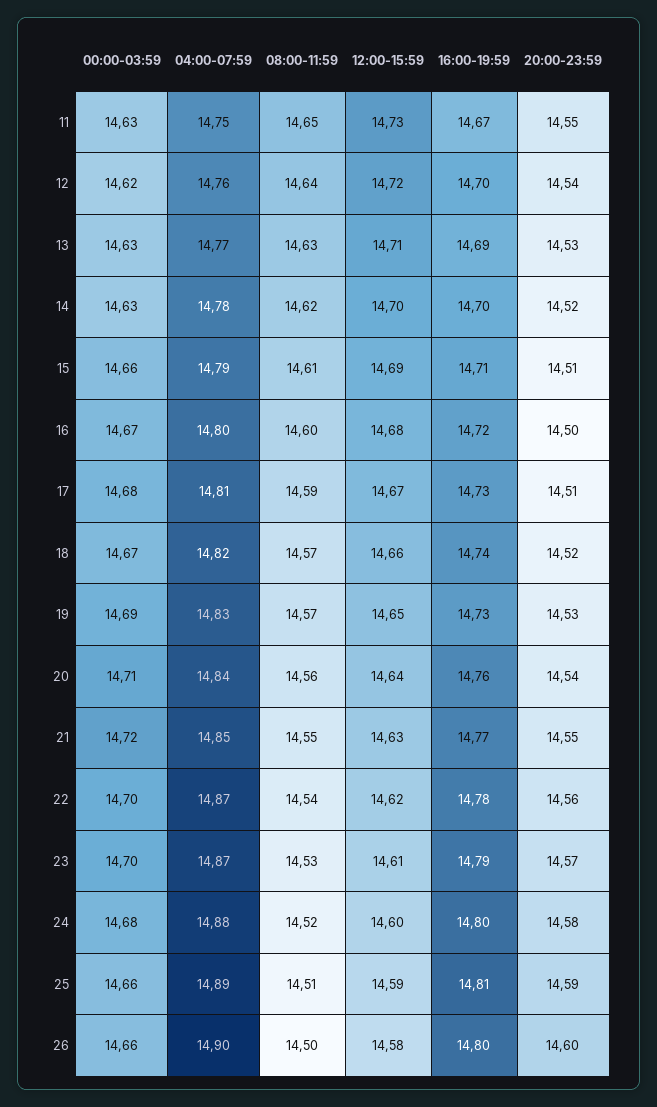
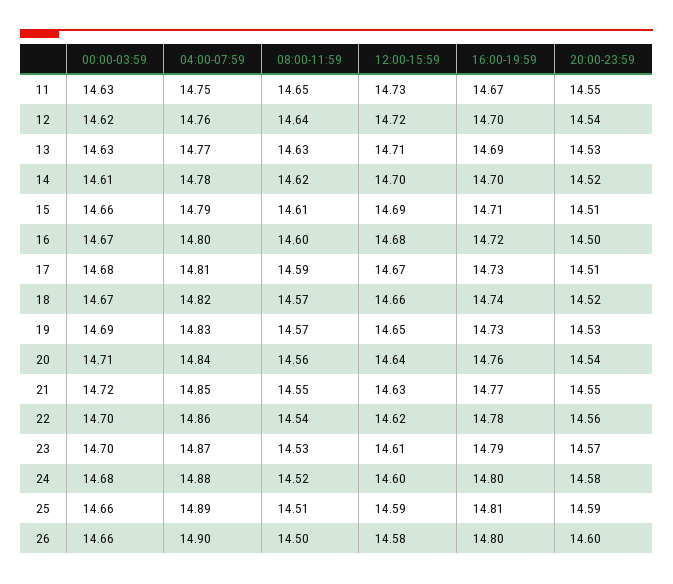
  {
    "00:00-03:59": {
      "11": 14.63,
      "12": 14.62,
      "13": 14.63,
-     "14": 14.63,
+     "14": 14.61,
      "15": 14.66,
      "16": 14.67,
      "17": 14.68,
      "18": 14.67,
      "19": 14.69,
      "20": 14.71,
      "21": 14.72,
      "22": 14.7,
      "23": 14.7,
      "24": 14.68,
      "25": 14.66,
      "26": 14.66
    },
    "04:00-07:59": {
      "11": 14.75,
      "12": 14.76,
      "13": 14.77,
      "14": 14.78,
      "15": 14.79,
      "16": 14.8,
      "17": 14.81,
      "18": 14.82,
      "19": 14.83,
      "20": 14.84,
      "21": 14.85,
-     "22": 14.87,
+     "22": 14.86,
      "23": 14.87,
      "24": 14.88,
      "25": 14.89,
      "26": 14.9
    },
    "08:00-11:59": {
      "11": 14.65,
      "12": 14.64,
      "13": 14.63,
      "14": 14.62,
      "15": 14.61,
      "16": 14.6,
      "17": 14.59,
      "18": 14.57,
      "19": 14.57,
      "20": 14.56,
      "21": 14.55,
      "22": 14.54,
      "23": 14.53,
      "24": 14.52,
      "25": 14.51,
      "26": 14.5
    },
    "12:00-15:59": {
      "11": 14.73,
      "12": 14.72,
      "13": 14.71,
      "14": 14.7,
      "15": 14.69,
      "16": 14.68,
      "17": 14.67,
      "18": 14.66,
      "19": 14.65,
      "20": 14.64,
      "21": 14.63,
      "22": 14.62,
      "23": 14.61,
      "24": 14.6,
      "25": 14.59,
      "26": 14.58
    },
    "16:00-19:59": {
      "11": 14.67,
      "12": 14.7,
      "13": 14.69,
      "14": 14.7,
      "15": 14.71,
      "16": 14.72,
      "17": 14.73,
      "18": 14.74,
      "19": 14.73,
      "20": 14.76,
      "21": 14.77,
      "22": 14.78,
      "23": 14.79,
      "24": 14.8,
      "25": 14.81,
      "26": 14.8
    },
    "20:00-23:59": {
      "11": 14.55,
      "12": 14.54,
      "13": 14.53,
      "14": 14.52,
      "15": 14.51,
      "16": 14.5,
      "17": 14.51,
      "18": 14.52,
      "19": 14.53,
      "20": 14.54,
      "21": 14.55,
      "22": 14.56,
      "23": 14.57,
      "24": 14.58,
      "25": 14.59,
      "26": 14.6
    }
  }

